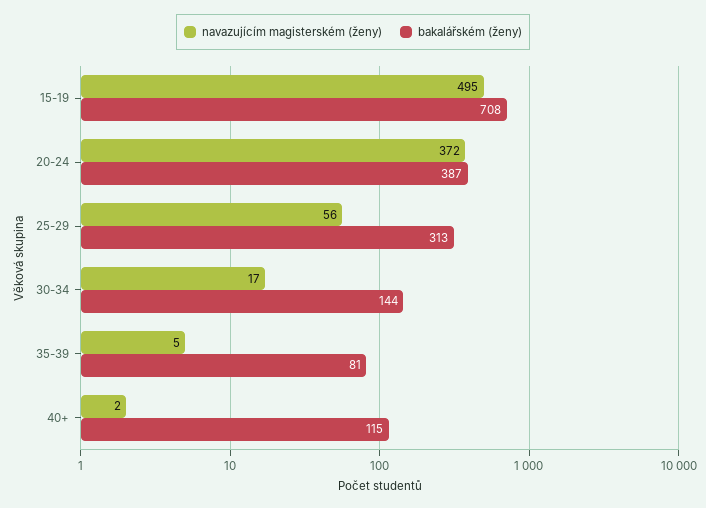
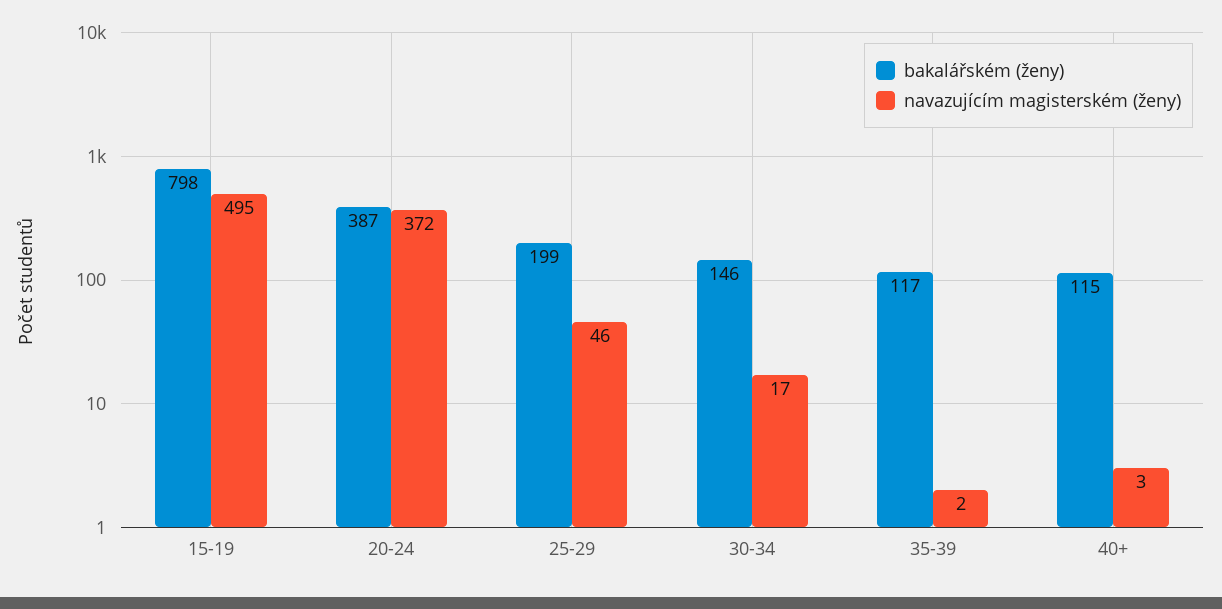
  {
    "navazujícím magisterském (ženy)": {
      "15-19": 495,
      "20-24": 372,
-     "25-29": 56,
+     "25-29": 46,
      "30-34": 17,
-     "35-39": 5,
+     "35-39": 2,
-     "40+": 2
+     "40+": 3
    },
    "bakalářském (ženy)": {
-     "15-19": 708,
+     "15-19": 798,
      "20-24": 387,
-     "25-29": 313,
+     "25-29": 199,
-     "30-34": 144,
+     "30-34": 146,
-     "35-39": 81,
+     "35-39": 117,
      "40+": 115
    }
  }

